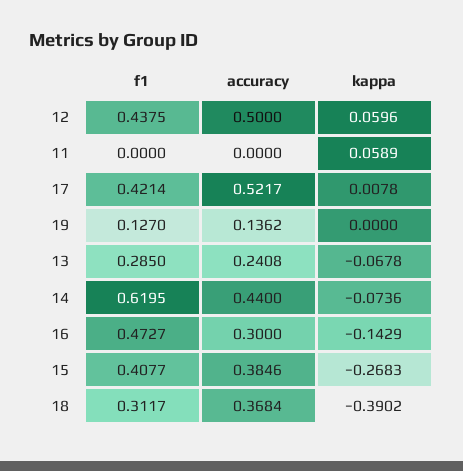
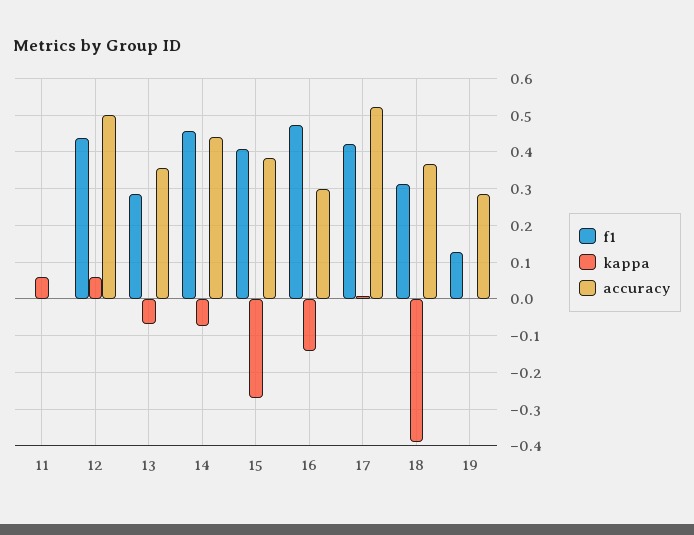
  {
    "f1": {
      "12": 0.4375,
      "11": 0,
      "17": 0.4214,
      "19": 0.127,
      "13": 0.285,
-     "14": 0.6195,
+     "14": 0.46,
      "16": 0.4727,
      "15": 0.4077,
      "18": 0.3117
    },
    "accuracy": {
      "12": 0.5,
      "11": 0,
      "17": 0.5217,
-     "19": 0.1362,
+     "19": 0.28,
-     "13": 0.2408,
+     "13": 0.36,
      "14": 0.44,
      "16": 0.3,
      "15": 0.3846,
      "18": 0.3684
    },
    "kappa": {
      "12": 0.0596,
      "11": 0.0589,
      "17": 0.0078,
      "19": 0,
      "13": -0.0678,
      "14": -0.0736,
      "16": -0.1429,
      "15": -0.2683,
      "18": -0.3902
    }
  }

